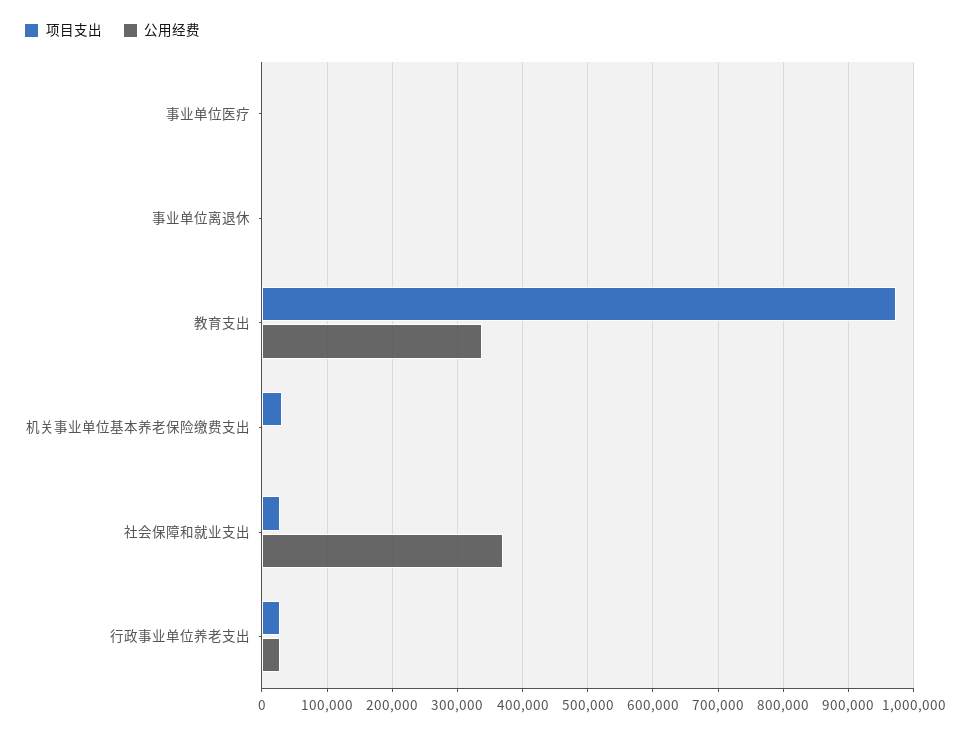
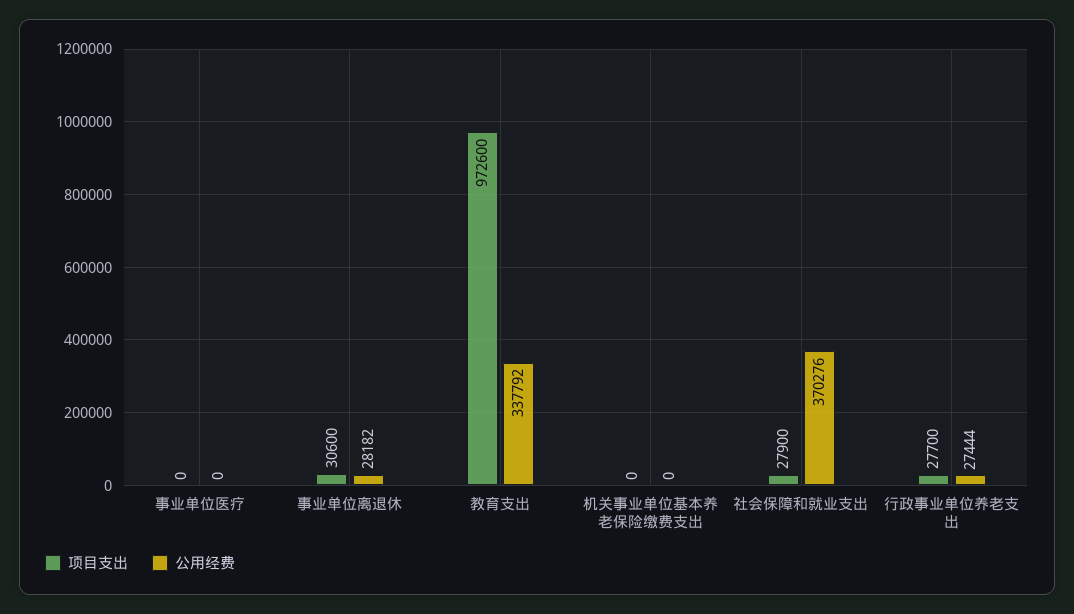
  {
    "项目支出": {
      "事业单位医疗": 0,
-     "事业单位离退休": 0,
+     "事业单位离退休": 30600,
      "教育支出": 972600,
-     "机关事业单位基本养老保险缴费支出": 30000,
+     "机关事业单位基本养老保险缴费支出": 0,
      "社会保障和就业支出": 27900,
      "行政事业单位养老支出": 27700
    },
    "公用经费": {
      "事业单位医疗": 0,
-     "事业单位离退休": 0,
+     "事业单位离退休": 28182,
      "教育支出": 337792,
      "机关事业单位基本养老保险缴费支出": 0,
      "社会保障和就业支出": 370276,
      "行政事业单位养老支出": 27444
    }
  }

